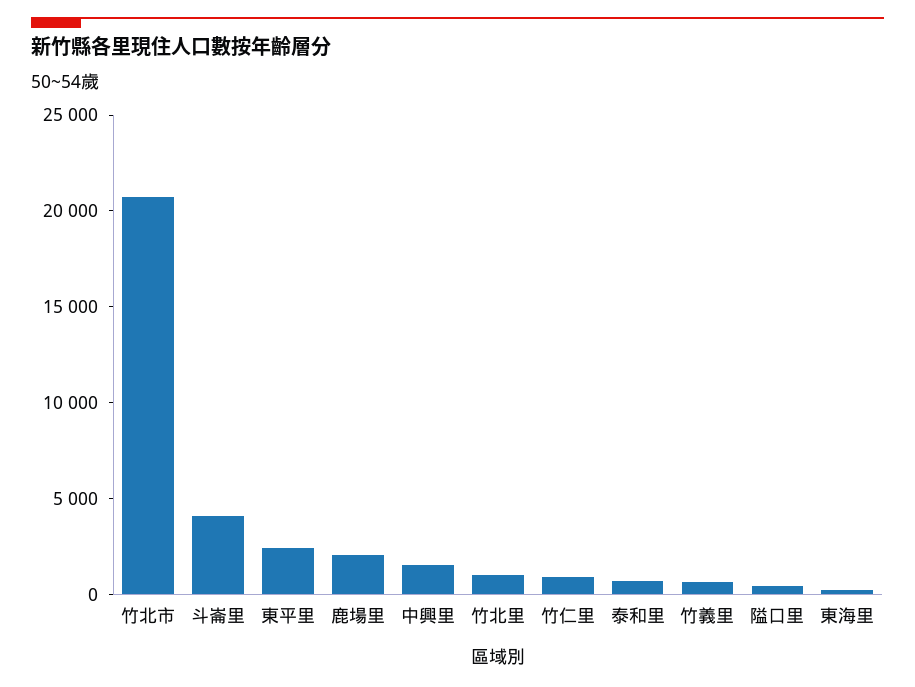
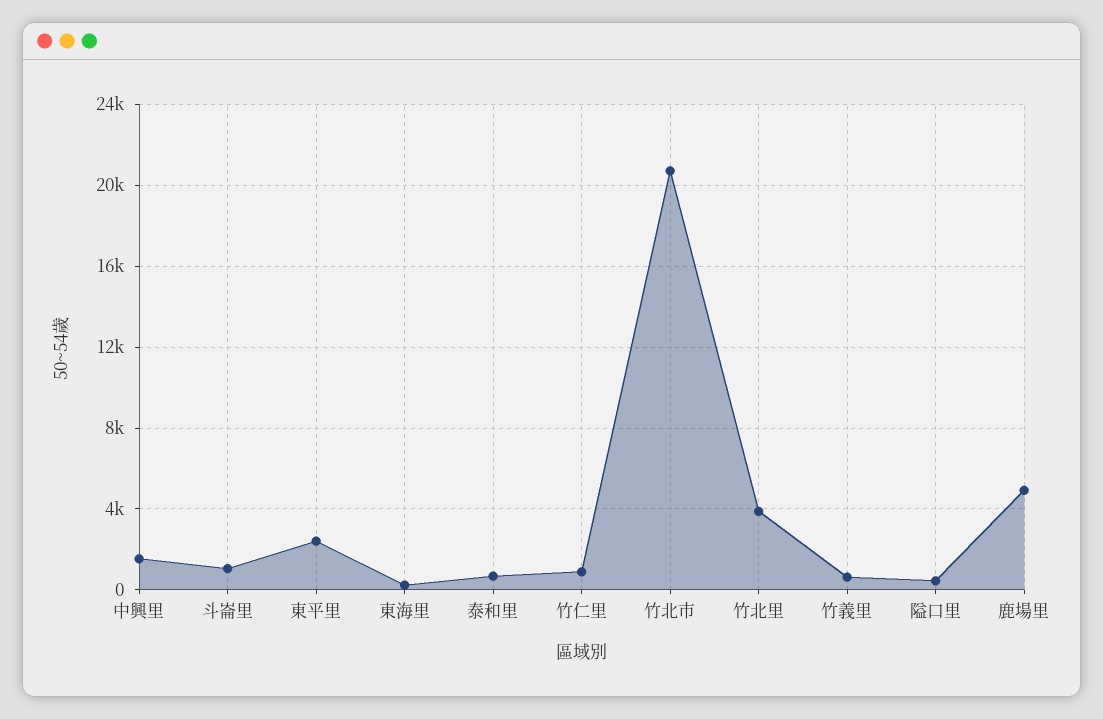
  {
    "竹北市": 20500,
-   "斗崙里": 4000,
+   "斗崙里": 1000,
    "東平里": 2500,
-   "鹿場里": 2000,
+   "鹿場里": 5000,
    "中興里": 1500,
-   "竹北里": 1000,
+   "竹北里": 4000,
    "竹仁里": 1000,
    "泰和里": 500,
    "竹義里": 500,
    "隘口里": 500,
    "東海里": 0
  }

